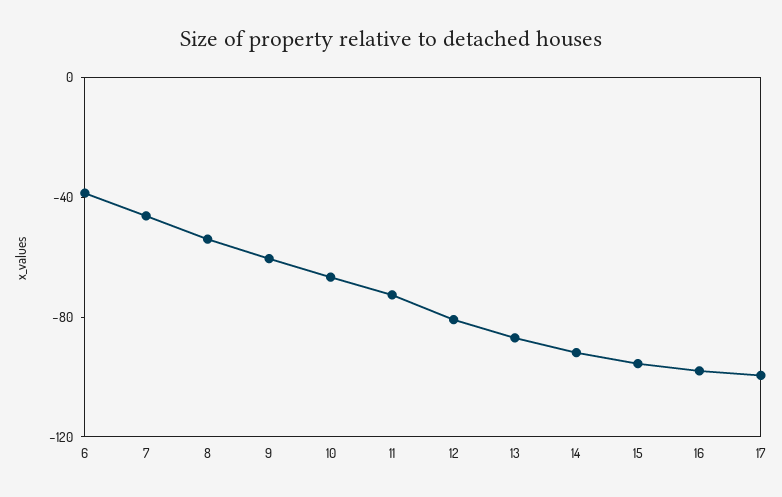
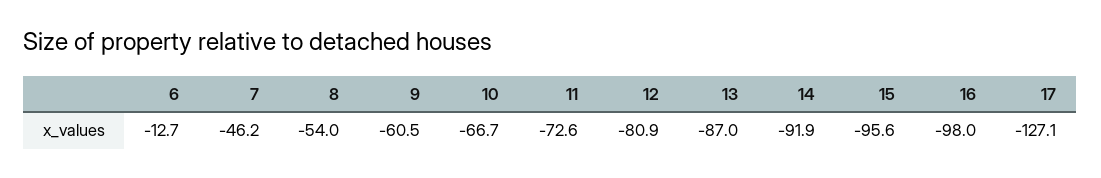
  {
-   "6": -40,
+   "6": -12.7,
    "7": -46.2,
    "8": -54,
    "9": -60.5,
    "10": -66.7,
    "11": -72.6,
    "12": -80.9,
    "13": -87,
    "14": -91.9,
    "15": -95.6,
    "16": -98,
-   "17": -100
+   "17": -127.1
  }

